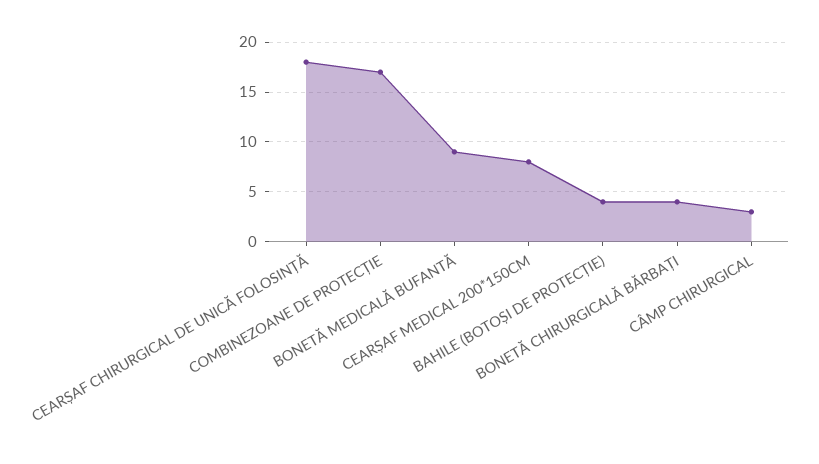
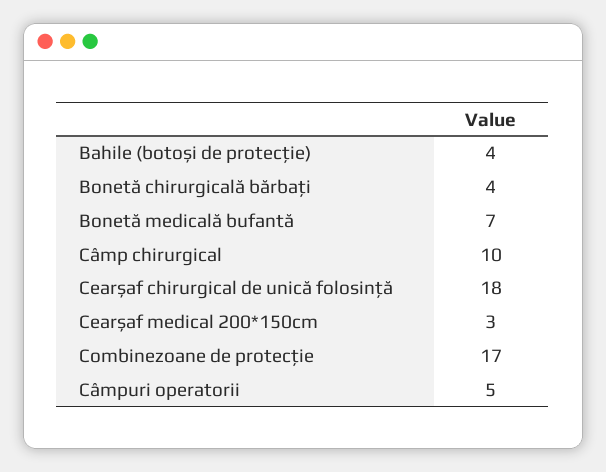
  {
    "CEARȘAF CHIRURGICAL DE UNICĂ FOLOSINȚĂ": 18,
    "COMBINEZOANE DE PROTECȚIE": 17,
-   "BONETĂ MEDICALĂ BUFANTĂ": 9,
+   "BONETĂ MEDICALĂ BUFANTĂ": 7,
-   "CEARȘAF MEDICAL 200*150CM": 8,
+   "CEARȘAF MEDICAL 200*150CM": 3,
    "BAHILE (BOTOȘI DE PROTECȚIE)": 4,
    "BONETĂ CHIRURGICALĂ BĂRBAȚI": 4,
-   "CÂMP CHIRURGICAL": 3
+   "CÂMP CHIRURGICAL": 10,
+   "Câmpuri operatorii": 5
  }

